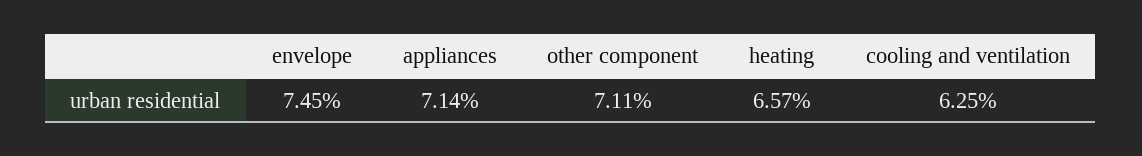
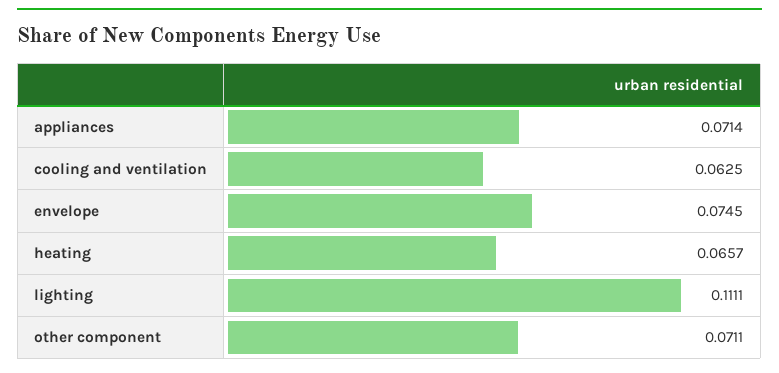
  {
    "envelope": 0.0745,
    "appliances": 0.0714,
    "other component": 0.0711,
    "heating": 0.0657,
-   "cooling and ventilation": 0.0625
+   "cooling and ventilation": 0.0625,
+   "lighting": 0.1111
  }

